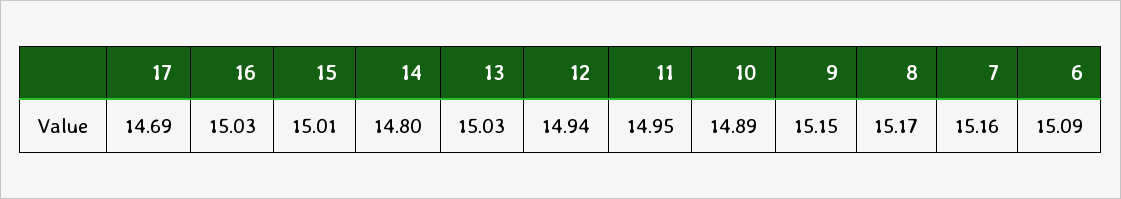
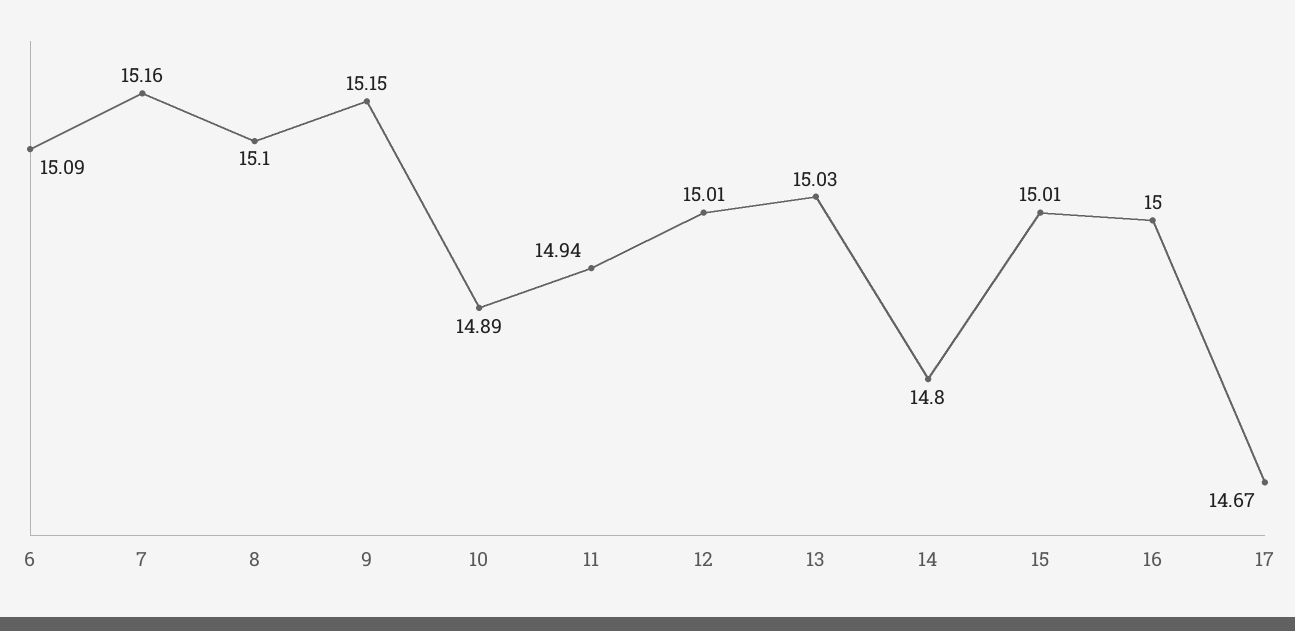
  {
-   "17": 14.69,
+   "17": 14.67,
-   "16": 15.03,
+   "16": 15,
    "15": 15.01,
    "14": 14.8,
    "13": 15.03,
-   "12": 14.94,
+   "12": 15.01,
-   "11": 14.95,
+   "11": 14.94,
    "10": 14.89,
    "9": 15.15,
-   "8": 15.17,
+   "8": 15.1,
    "7": 15.16,
    "6": 15.09
  }

